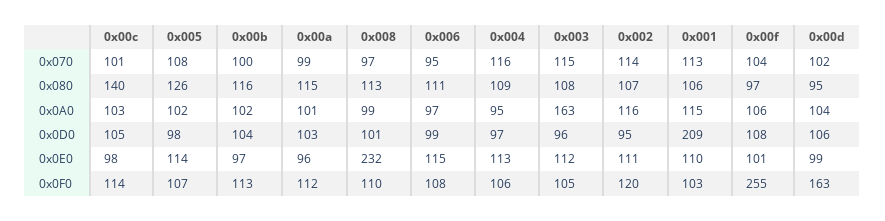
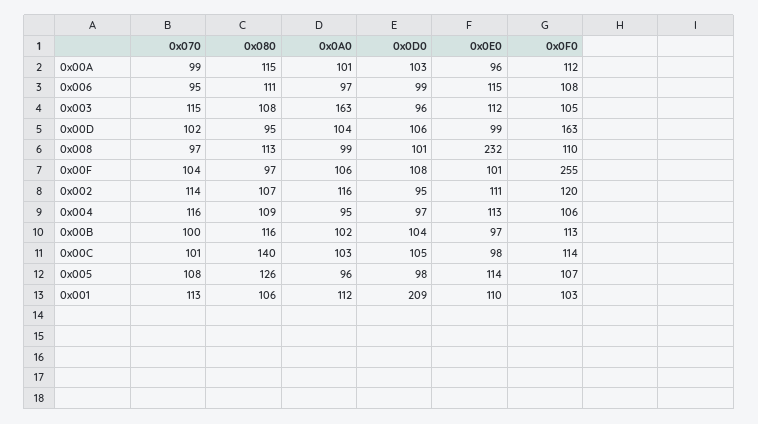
  {
    "0x00c": {
      "0x070": 101,
      "0x080": 140,
      "0x0A0": 103,
      "0x0D0": 105,
      "0x0E0": 98,
      "0x0F0": 114
    },
    "0x005": {
      "0x070": 108,
      "0x080": 126,
-     "0x0A0": 102,
+     "0x0A0": 96,
      "0x0D0": 98,
      "0x0E0": 114,
      "0x0F0": 107
    },
    "0x00b": {
      "0x070": 100,
      "0x080": 116,
      "0x0A0": 102,
      "0x0D0": 104,
      "0x0E0": 97,
      "0x0F0": 113
    },
    "0x00a": {
      "0x070": 99,
      "0x080": 115,
      "0x0A0": 101,
      "0x0D0": 103,
      "0x0E0": 96,
      "0x0F0": 112
    },
    "0x008": {
      "0x070": 97,
      "0x080": 113,
      "0x0A0": 99,
      "0x0D0": 101,
      "0x0E0": 232,
      "0x0F0": 110
    },
    "0x006": {
      "0x070": 95,
      "0x080": 111,
      "0x0A0": 97,
      "0x0D0": 99,
      "0x0E0": 115,
      "0x0F0": 108
    },
    "0x004": {
      "0x070": 116,
      "0x080": 109,
      "0x0A0": 95,
      "0x0D0": 97,
      "0x0E0": 113,
      "0x0F0": 106
    },
    "0x003": {
      "0x070": 115,
      "0x080": 108,
      "0x0A0": 163,
      "0x0D0": 96,
      "0x0E0": 112,
      "0x0F0": 105
    },
    "0x002": {
      "0x070": 114,
      "0x080": 107,
      "0x0A0": 116,
      "0x0D0": 95,
      "0x0E0": 111,
      "0x0F0": 120
    },
    "0x001": {
      "0x070": 113,
      "0x080": 106,
-     "0x0A0": 115,
+     "0x0A0": 112,
      "0x0D0": 209,
      "0x0E0": 110,
      "0x0F0": 103
    },
    "0x00f": {
      "0x070": 104,
      "0x080": 97,
      "0x0A0": 106,
      "0x0D0": 108,
      "0x0E0": 101,
      "0x0F0": 255
    },
    "0x00d": {
      "0x070": 102,
      "0x080": 95,
      "0x0A0": 104,
      "0x0D0": 106,
      "0x0E0": 99,
      "0x0F0": 163
    }
  }

